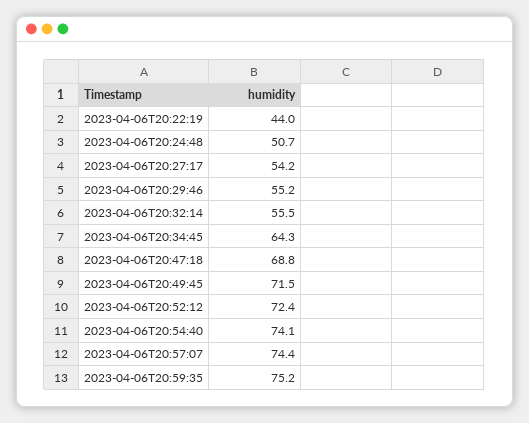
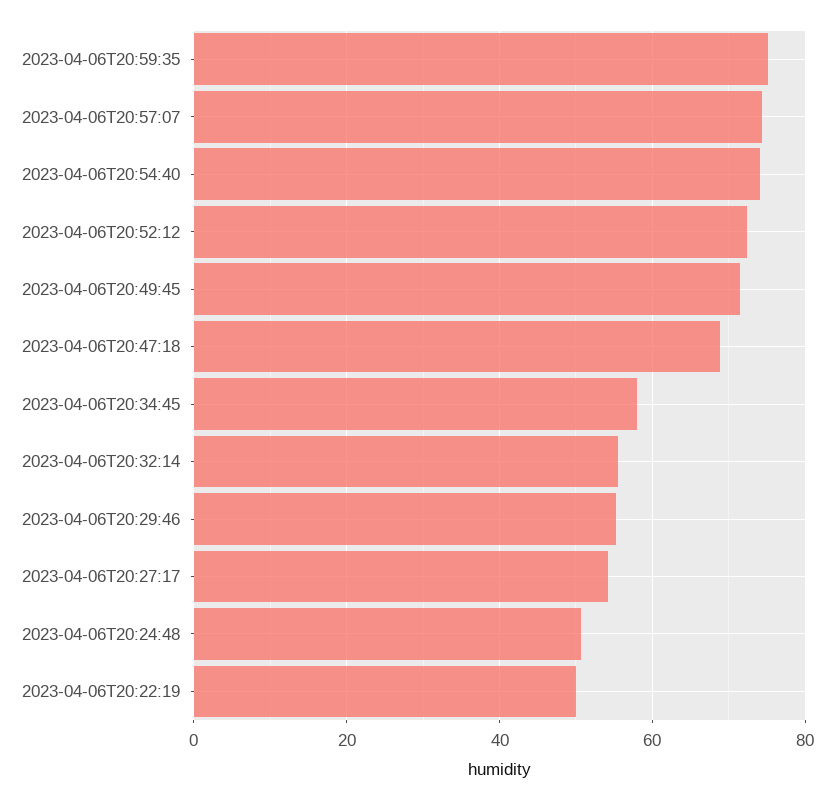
  {
-   "2023-04-06T20:22:19": 44,
+   "2023-04-06T20:22:19": 50,
    "2023-04-06T20:24:48": 50.7,
    "2023-04-06T20:27:17": 54.2,
    "2023-04-06T20:29:46": 55.2,
    "2023-04-06T20:32:14": 55.5,
-   "2023-04-06T20:34:45": 64.3,
+   "2023-04-06T20:34:45": 58,
    "2023-04-06T20:47:18": 68.8,
    "2023-04-06T20:49:45": 71.5,
    "2023-04-06T20:52:12": 72.4,
    "2023-04-06T20:54:40": 74.1,
    "2023-04-06T20:57:07": 74.4,
    "2023-04-06T20:59:35": 75.2
  }

